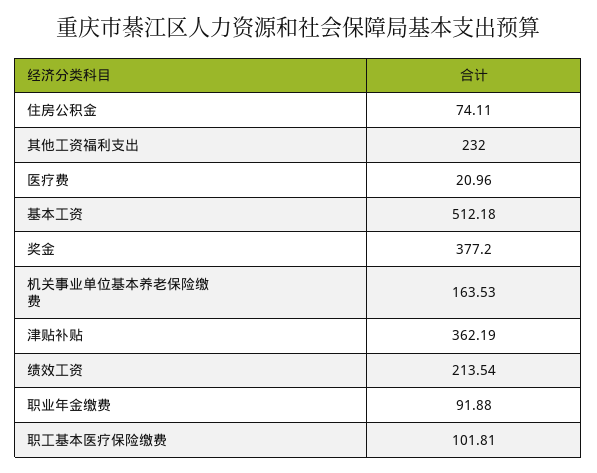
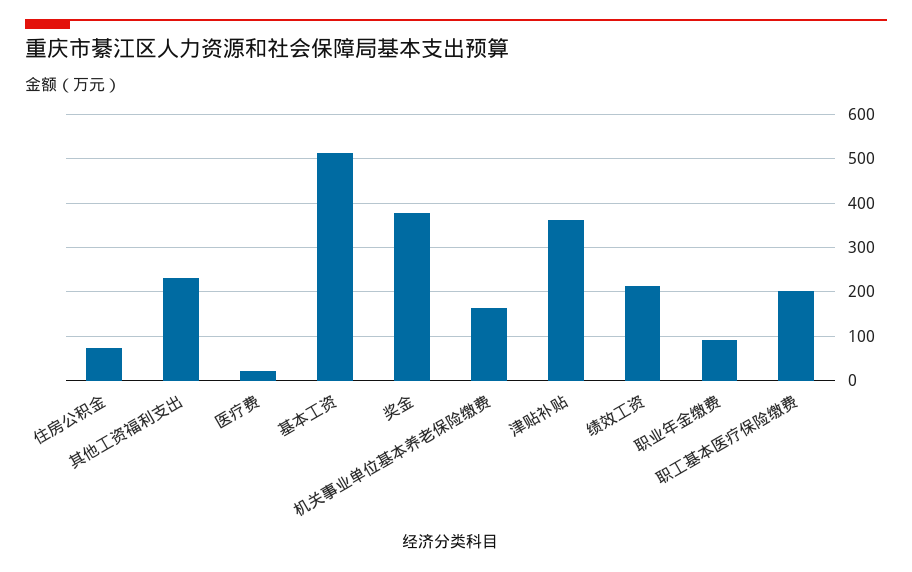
  {
    "住房公积金": 74.11,
    "其他工资福利支出": 232,
    "医疗费": 20.96,
    "基本工资": 512.18,
    "奖金": 377.2,
    "机关事业单位基本养老保险缴费": 163.53,
    "津贴补贴": 362.19,
    "绩效工资": 213.54,
    "职业年金缴费": 91.88,
-   "职工基本医疗保险缴费": 101.81
+   "职工基本医疗保险缴费": 200
  }

